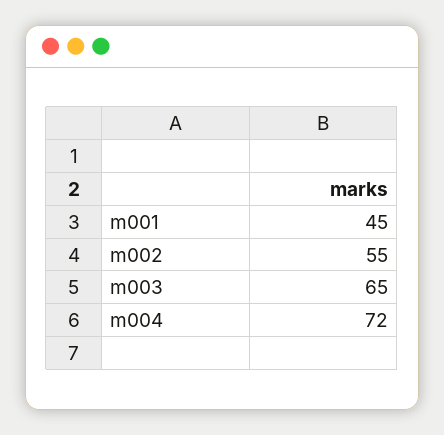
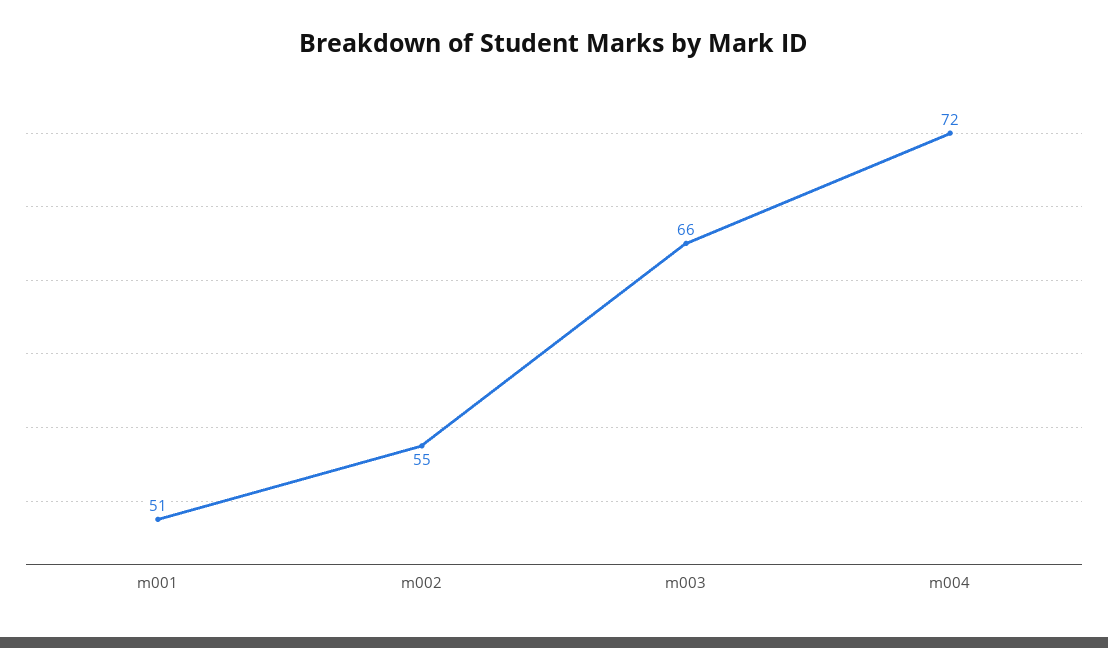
  {
-   "m001": 45,
+   "m001": 51,
    "m002": 55,
-   "m003": 65,
+   "m003": 66,
    "m004": 72
  }

